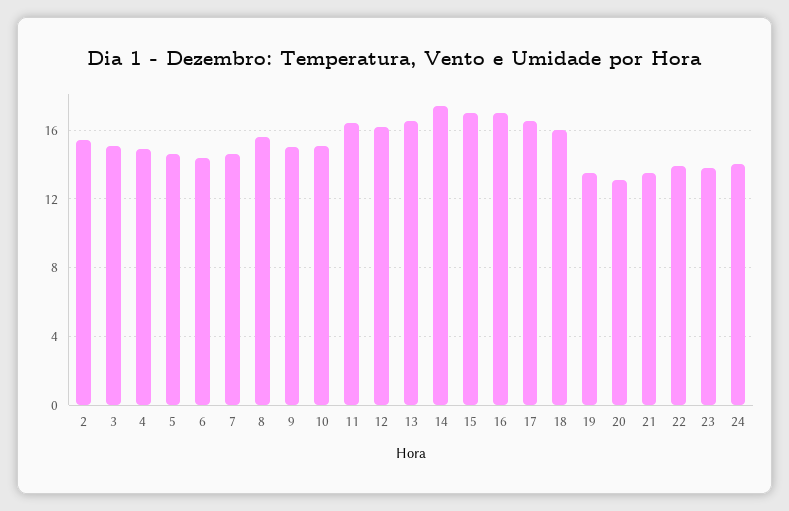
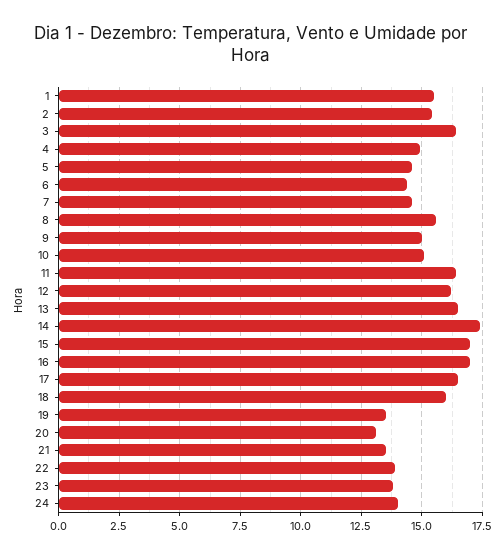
  {
    "2": 15.5,
-   "3": 15,
+   "3": 16.5,
    "4": 15,
    "5": 14.5,
    "6": 14.5,
    "7": 14.5,
    "8": 15.5,
    "9": 15,
    "10": 15,
    "11": 16.5,
    "12": 16,
    "13": 16.5,
    "14": 17.5,
    "15": 17,
    "16": 17,
    "17": 16.5,
    "18": 16,
    "19": 13.5,
    "20": 13,
    "21": 13.5,
    "22": 14,
    "23": 14,
-   "24": 14
+   "24": 14,
+   "1": 15.5
  }

